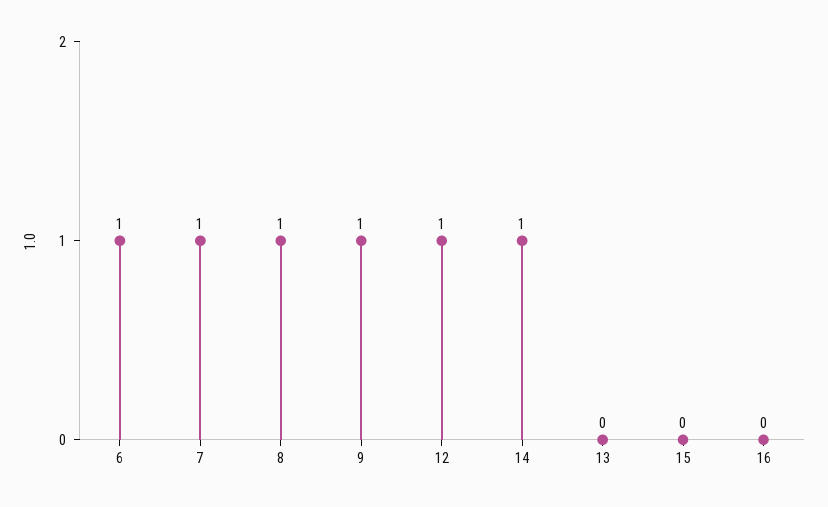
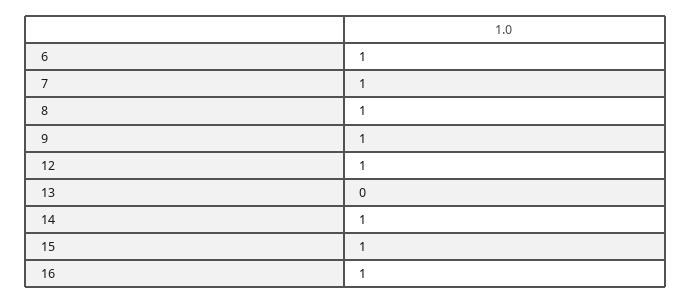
  {
    "6": 1,
    "7": 1,
    "8": 1,
    "9": 1,
    "12": 1,
    "14": 1,
    "13": 0,
-   "15": 0,
+   "15": 1,
-   "16": 0
+   "16": 1
  }

